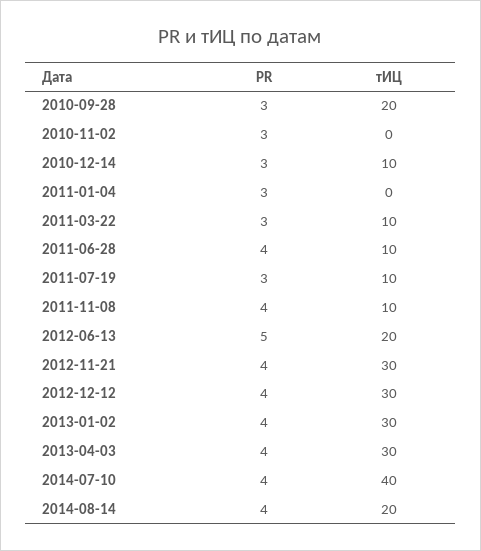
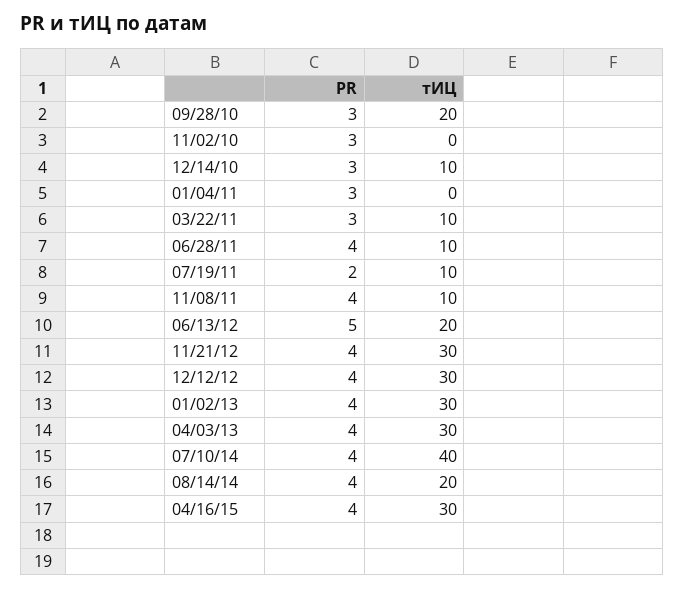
  {
    "PR": {
      "2010-09-28": 3,
      "2010-11-02": 3,
      "2010-12-14": 3,
      "2011-01-04": 3,
      "2011-03-22": 3,
      "2011-06-28": 4,
-     "2011-07-19": 3,
+     "2011-07-19": 2,
      "2011-11-08": 4,
      "2012-06-13": 5,
      "2012-11-21": 4,
      "2012-12-12": 4,
      "2013-01-02": 4,
      "2013-04-03": 4,
      "2014-07-10": 4,
-     "2014-08-14": 4
+     "2014-08-14": 4,
+     "04/16/15": 4
    },
    "тИЦ": {
      "2010-09-28": 20,
      "2010-11-02": 0,
      "2010-12-14": 10,
      "2011-01-04": 0,
      "2011-03-22": 10,
      "2011-06-28": 10,
      "2011-07-19": 10,
      "2011-11-08": 10,
      "2012-06-13": 20,
      "2012-11-21": 30,
      "2012-12-12": 30,
      "2013-01-02": 30,
      "2013-04-03": 30,
      "2014-07-10": 40,
-     "2014-08-14": 20
+     "2014-08-14": 20,
+     "04/16/15": 30
    }
  }

